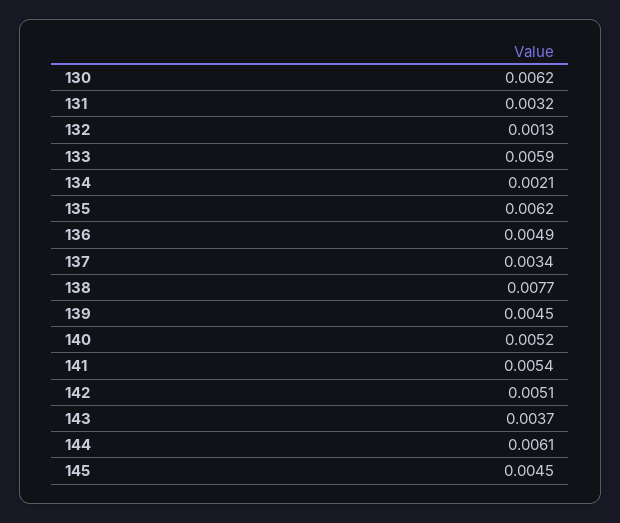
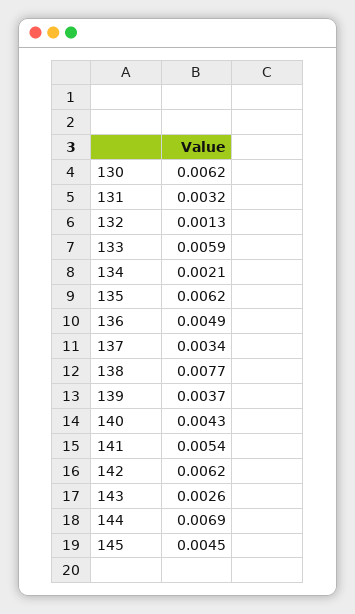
  {
    "130": 0.0062,
    "131": 0.0032,
    "132": 0.0013,
    "133": 0.0059,
    "134": 0.0021,
    "135": 0.0062,
    "136": 0.0049,
    "137": 0.0034,
    "138": 0.0077,
-   "139": 0.0045,
+   "139": 0.0037,
-   "140": 0.0052,
+   "140": 0.0043,
    "141": 0.0054,
-   "142": 0.0051,
+   "142": 0.0062,
-   "143": 0.0037,
+   "143": 0.0026,
-   "144": 0.0061,
+   "144": 0.0069,
    "145": 0.0045
  }

